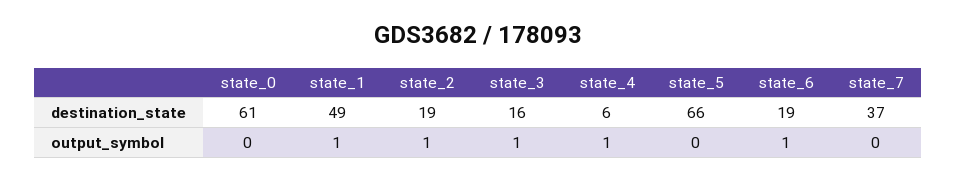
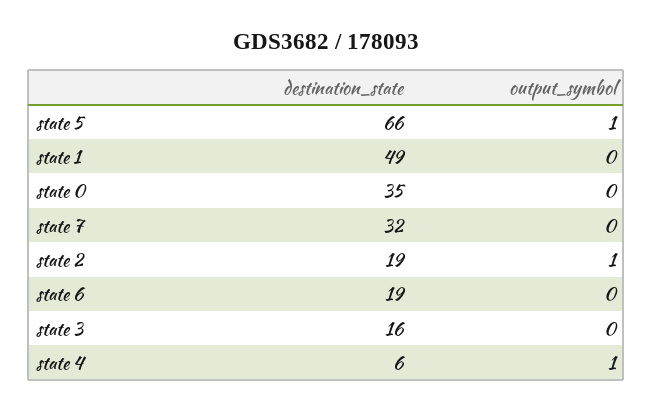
  {
    "state_0": {
-     "destination_state": 61,
+     "destination_state": 35,
      "output_symbol": 0
    },
    "state_1": {
      "destination_state": 49,
-     "output_symbol": 1
+     "output_symbol": 0
    },
    "state_2": {
      "destination_state": 19,
      "output_symbol": 1
    },
    "state_3": {
      "destination_state": 16,
-     "output_symbol": 1
+     "output_symbol": 0
    },
    "state_4": {
      "destination_state": 6,
      "output_symbol": 1
    },
    "state_5": {
      "destination_state": 66,
-     "output_symbol": 0
+     "output_symbol": 1
    },
    "state_6": {
      "destination_state": 19,
-     "output_symbol": 1
+     "output_symbol": 0
    },
    "state_7": {
-     "destination_state": 37,
+     "destination_state": 32,
      "output_symbol": 0
    }
  }

